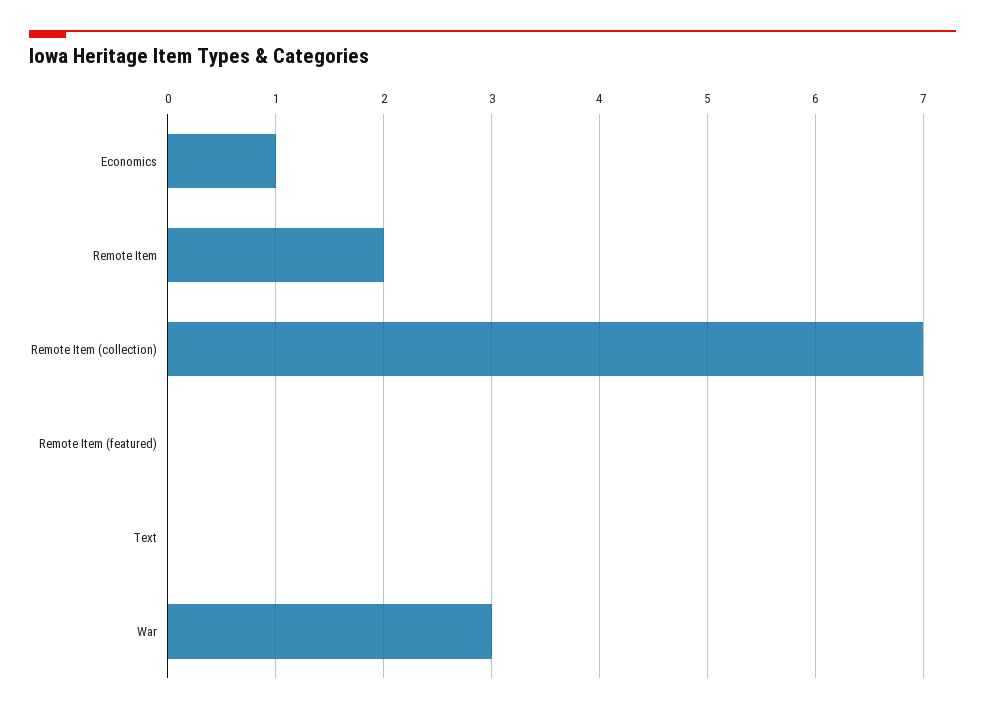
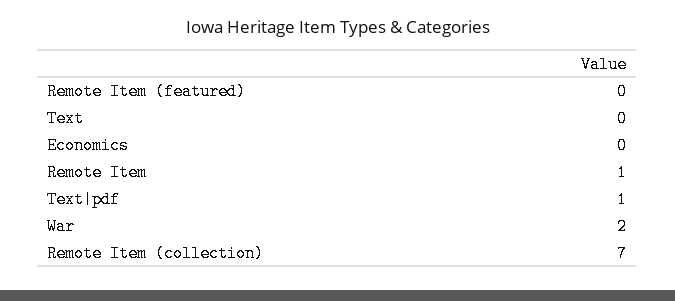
  {
-   "Economics": 1,
+   "Economics": 0,
-   "Remote Item": 2,
+   "Remote Item": 1,
    "Remote Item (collection)": 7,
    "Remote Item (featured)": 0,
    "Text": 0,
-   "War": 3
+   "War": 2,
+   "Text|pdf": 1
  }

